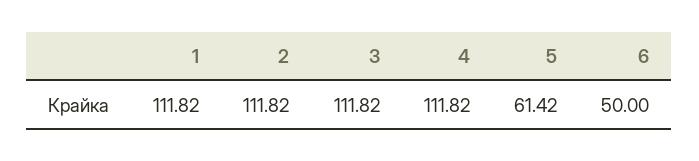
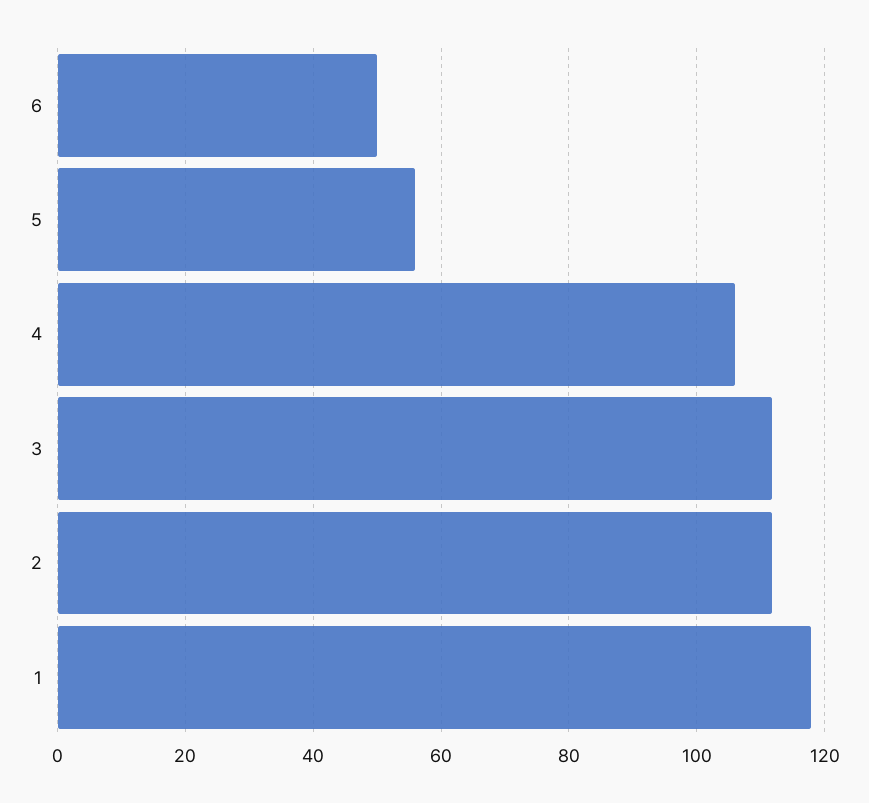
  {
-   "1": 111.82,
+   "1": 118,
    "2": 111.82,
    "3": 111.82,
-   "4": 111.82,
+   "4": 106,
-   "5": 61.42,
+   "5": 56,
    "6": 50
  }

